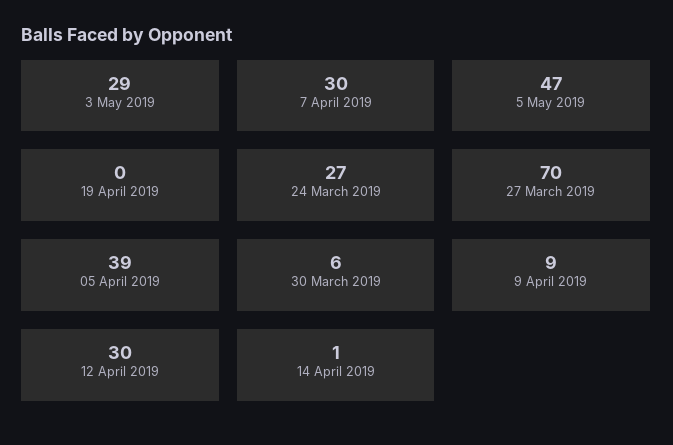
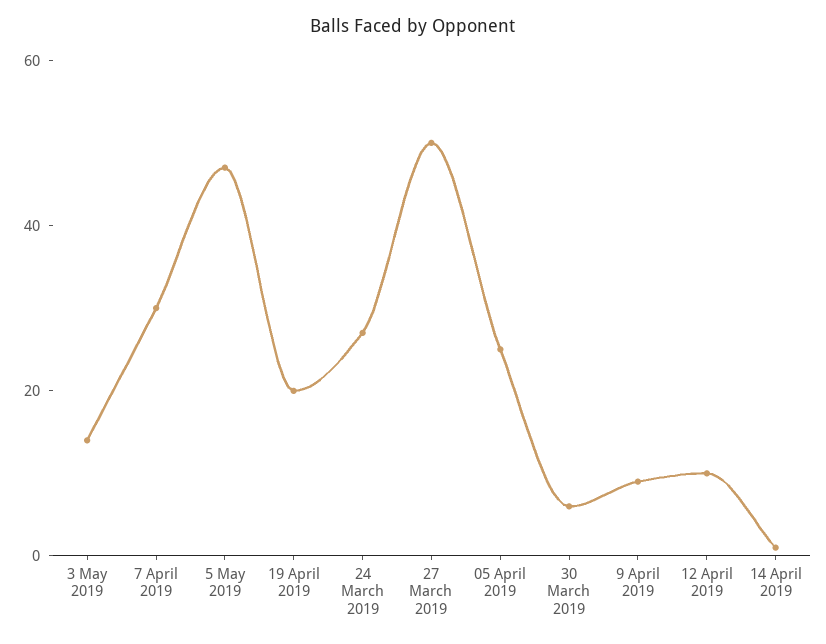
  {
-   "3 May 2019": 29,
+   "3 May 2019": 15,
    "7 April 2019": 30,
    "5 May 2019": 47,
-   "19 April 2019": 0,
+   "19 April 2019": 20,
    "24 March 2019": 27,
-   "27 March 2019": 70,
+   "27 March 2019": 50,
-   "05 April 2019": 39,
+   "05 April 2019": 25,
    "30 March 2019": 6,
    "9 April 2019": 9,
-   "12 April 2019": 30,
+   "12 April 2019": 10,
    "14 April 2019": 1
  }

